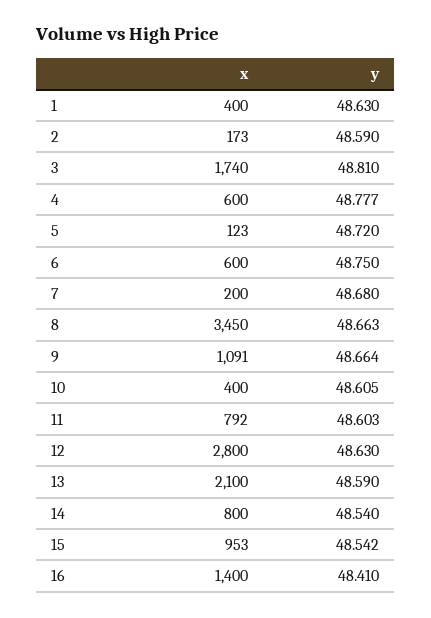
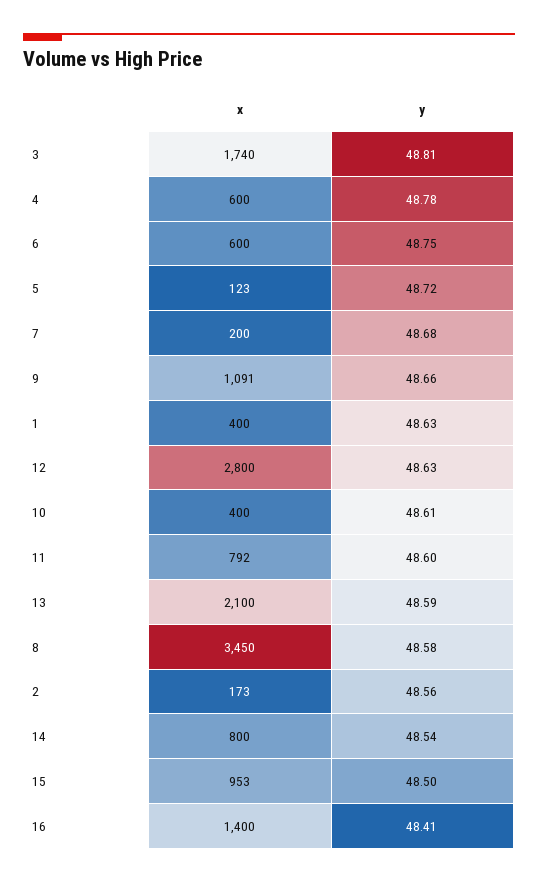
  {
    "x": {
      "1": 400,
      "2": 173,
      "3": 1740,
      "4": 600,
      "5": 123,
      "6": 600,
      "7": 200,
      "8": 3450,
      "9": 1091,
      "10": 400,
      "11": 792,
      "12": 2800,
      "13": 2100,
      "14": 800,
      "15": 953,
      "16": 1400
    },
    "y": {
      "1": 48.63,
-     "2": 48.59,
+     "2": 48.56,
      "3": 48.81,
      "4": 48.777,
      "5": 48.72,
      "6": 48.75,
      "7": 48.68,
-     "8": 48.663,
+     "8": 48.58,
      "9": 48.664,
      "10": 48.605,
      "11": 48.603,
      "12": 48.63,
      "13": 48.59,
      "14": 48.54,
-     "15": 48.542,
+     "15": 48.5,
      "16": 48.41
    }
  }

